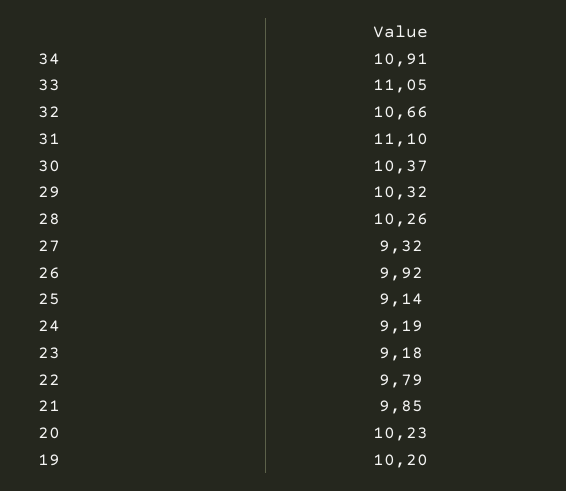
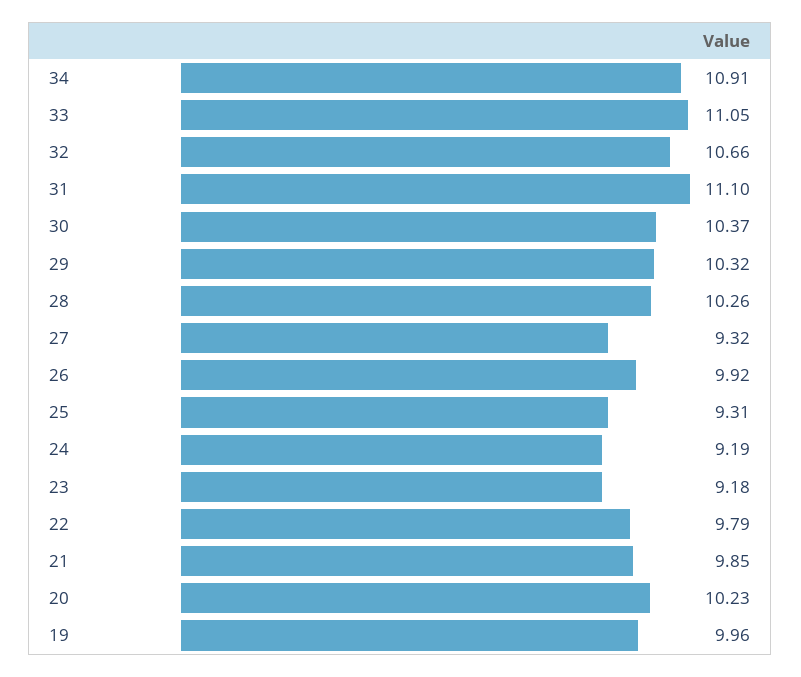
  {
    "34": 10.91,
    "33": 11.05,
    "32": 10.66,
    "31": 11.1,
    "30": 10.37,
    "29": 10.32,
    "28": 10.26,
    "27": 9.32,
    "26": 9.92,
-   "25": 9.14,
+   "25": 9.31,
    "24": 9.19,
    "23": 9.18,
    "22": 9.79,
    "21": 9.85,
    "20": 10.23,
-   "19": 10.2
+   "19": 9.96
  }

